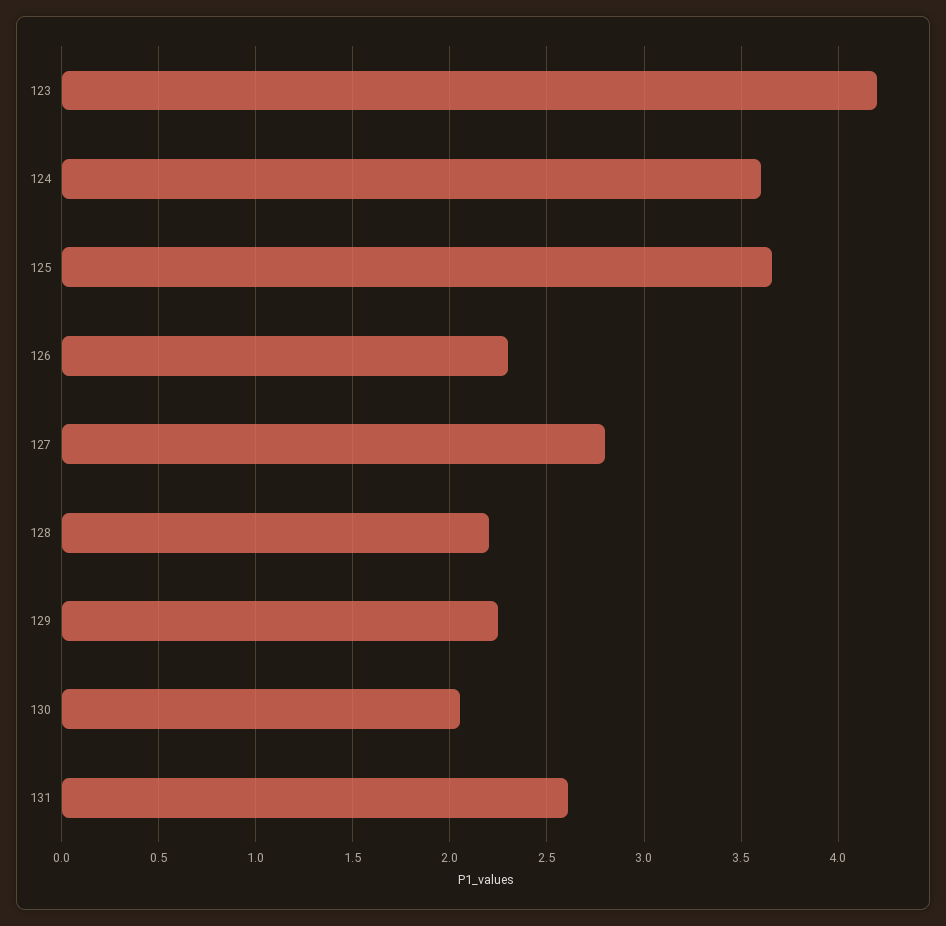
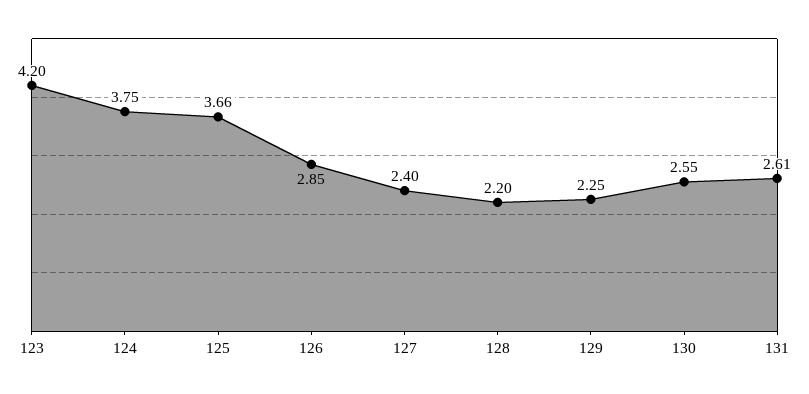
  {
    "123": 4.2,
-   "124": 3.6,
+   "124": 3.75,
    "125": 3.66,
-   "126": 2.3,
+   "126": 2.85,
-   "127": 2.8,
+   "127": 2.4,
    "128": 2.2,
    "129": 2.25,
-   "130": 2.05,
+   "130": 2.55,
    "131": 2.61
  }

